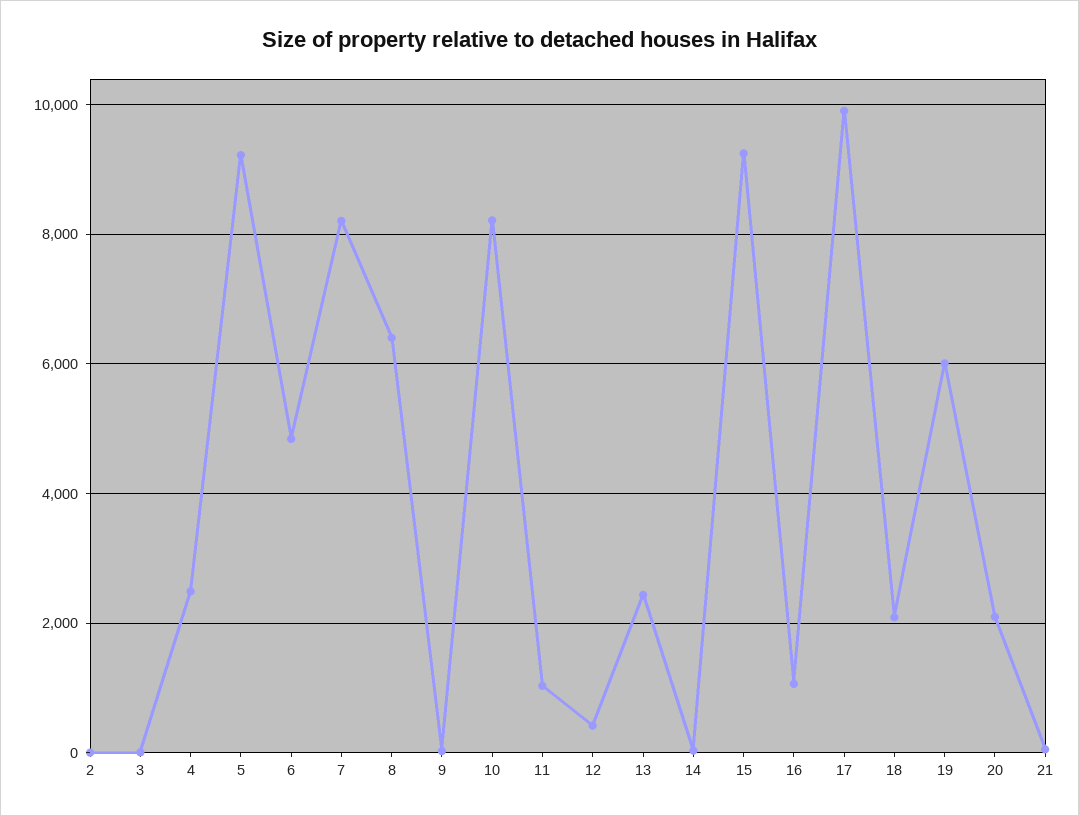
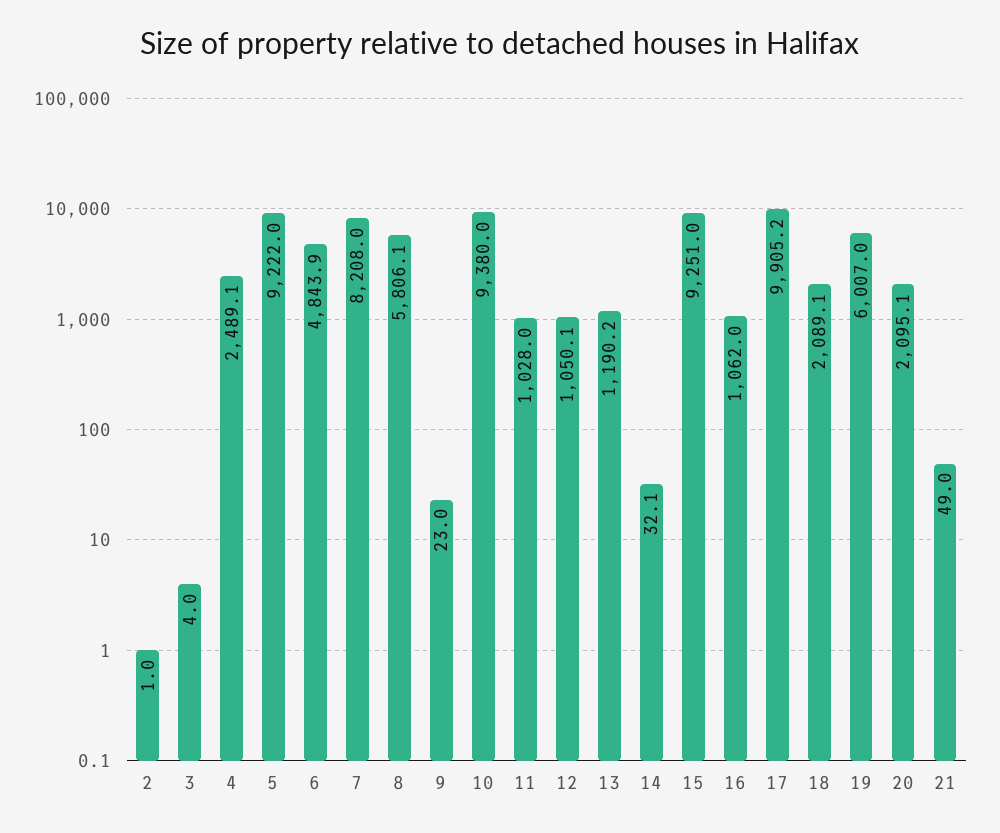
  {
    "2": 1,
    "3": 4,
    "4": 2489.1,
    "5": 9222,
    "6": 4843.9,
    "7": 8208,
-   "8": 6400,
+   "8": 5806.1,
    "9": 23,
-   "10": 8200,
+   "10": 9380,
    "11": 1028,
-   "12": 400,
+   "12": 1050.1,
-   "13": 2400,
+   "13": 1190.2,
    "14": 32.1,
    "15": 9251,
    "16": 1062,
    "17": 9905.2,
    "18": 2089.1,
    "19": 6007,
    "20": 2095.1,
    "21": 49
  }

